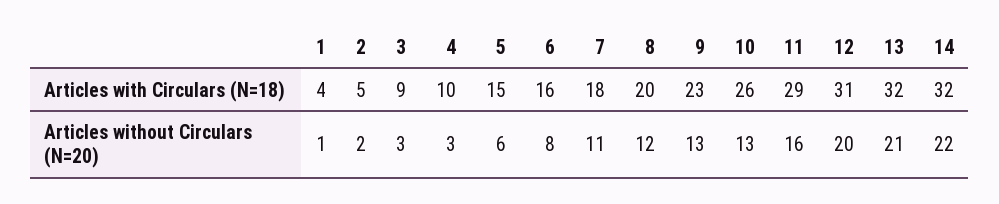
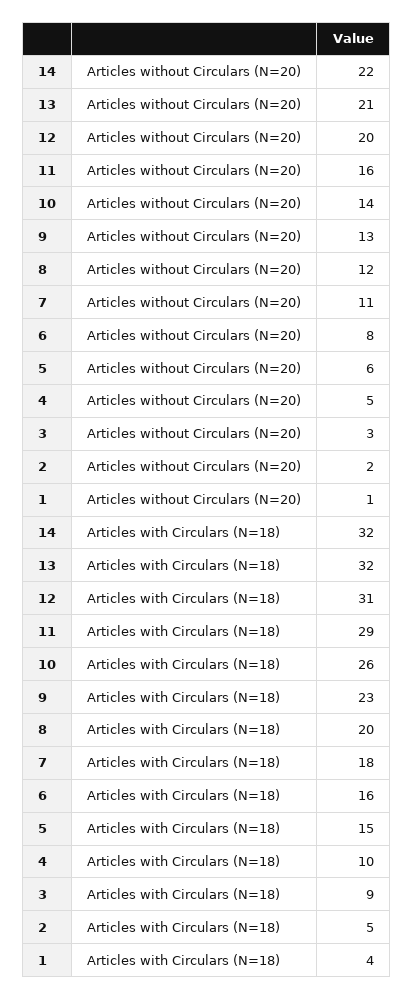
  {
    "1": {
      "Articles with Circulars (N=18)": 4,
      "Articles without Circulars (N=20)": 1
    },
    "2": {
      "Articles with Circulars (N=18)": 5,
      "Articles without Circulars (N=20)": 2
    },
    "3": {
      "Articles with Circulars (N=18)": 9,
      "Articles without Circulars (N=20)": 3
    },
    "4": {
      "Articles with Circulars (N=18)": 10,
-     "Articles without Circulars (N=20)": 3
+     "Articles without Circulars (N=20)": 5
    },
    "5": {
      "Articles with Circulars (N=18)": 15,
      "Articles without Circulars (N=20)": 6
    },
    "6": {
      "Articles with Circulars (N=18)": 16,
      "Articles without Circulars (N=20)": 8
    },
    "7": {
      "Articles with Circulars (N=18)": 18,
      "Articles without Circulars (N=20)": 11
    },
    "8": {
      "Articles with Circulars (N=18)": 20,
      "Articles without Circulars (N=20)": 12
    },
    "9": {
      "Articles with Circulars (N=18)": 23,
      "Articles without Circulars (N=20)": 13
    },
    "10": {
      "Articles with Circulars (N=18)": 26,
-     "Articles without Circulars (N=20)": 13
+     "Articles without Circulars (N=20)": 14
    },
    "11": {
      "Articles with Circulars (N=18)": 29,
      "Articles without Circulars (N=20)": 16
    },
    "12": {
      "Articles with Circulars (N=18)": 31,
      "Articles without Circulars (N=20)": 20
    },
    "13": {
      "Articles with Circulars (N=18)": 32,
      "Articles without Circulars (N=20)": 21
    },
    "14": {
      "Articles with Circulars (N=18)": 32,
      "Articles without Circulars (N=20)": 22
    }
  }

